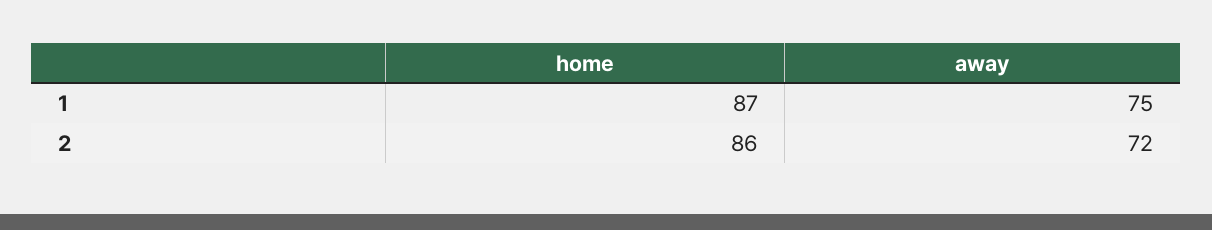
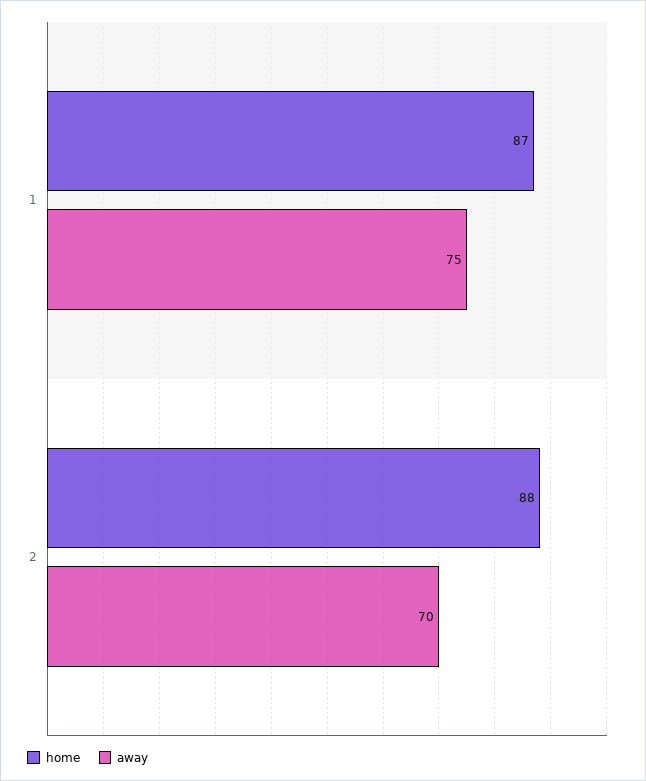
  {
    "home": {
      "1": 87,
-     "2": 86
+     "2": 88
    },
    "away": {
      "1": 75,
-     "2": 72
+     "2": 70
    }
  }

